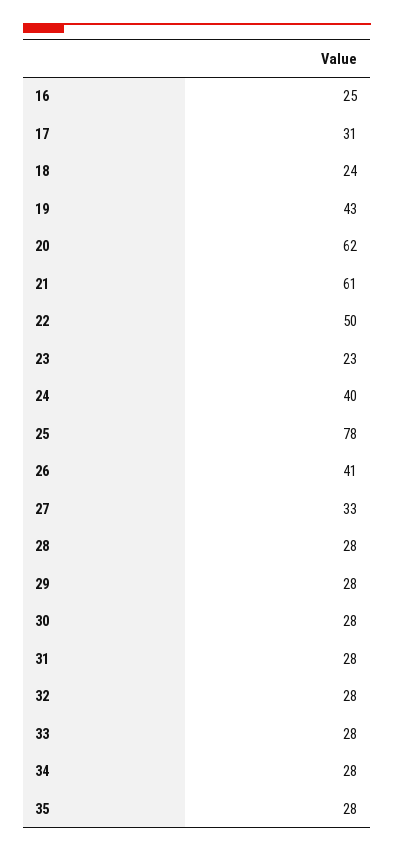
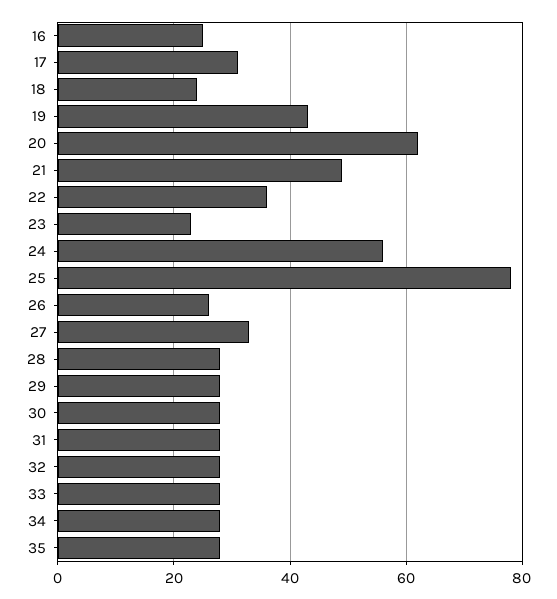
  {
    "16": 25,
    "17": 31,
    "18": 24,
    "19": 43,
    "20": 62,
-   "21": 61,
+   "21": 50,
-   "22": 50,
+   "22": 35,
    "23": 23,
-   "24": 40,
+   "24": 55,
    "25": 78,
-   "26": 41,
+   "26": 25,
    "27": 33,
    "28": 28,
    "29": 28,
    "30": 28,
    "31": 28,
    "32": 28,
    "33": 28,
    "34": 28,
    "35": 28
  }

